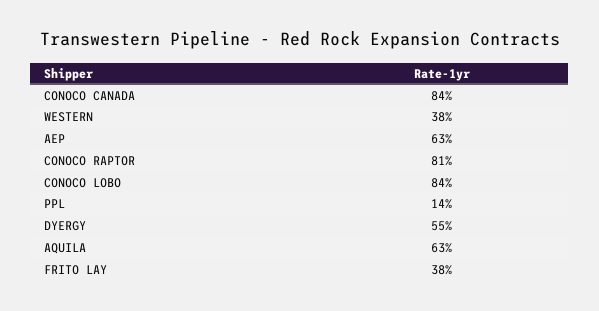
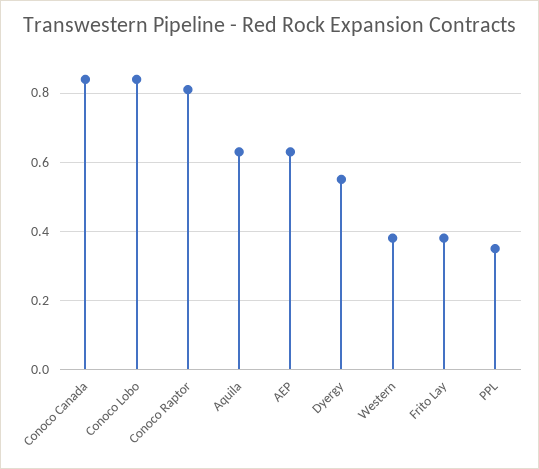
  {
    "CONOCO CANADA": 0.84,
    "WESTERN": 0.38,
    "AEP": 0.63,
    "CONOCO RAPTOR": 0.81,
    "CONOCO LOBO": 0.84,
-   "PPL": 0.14,
+   "PPL": 0.35,
    "DYERGY": 0.55,
    "AQUILA": 0.63,
    "FRITO LAY": 0.38
  }

